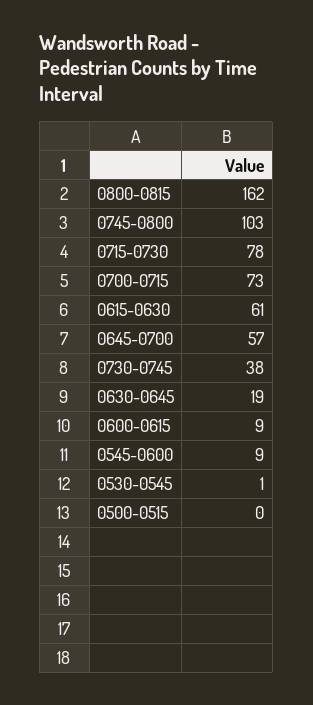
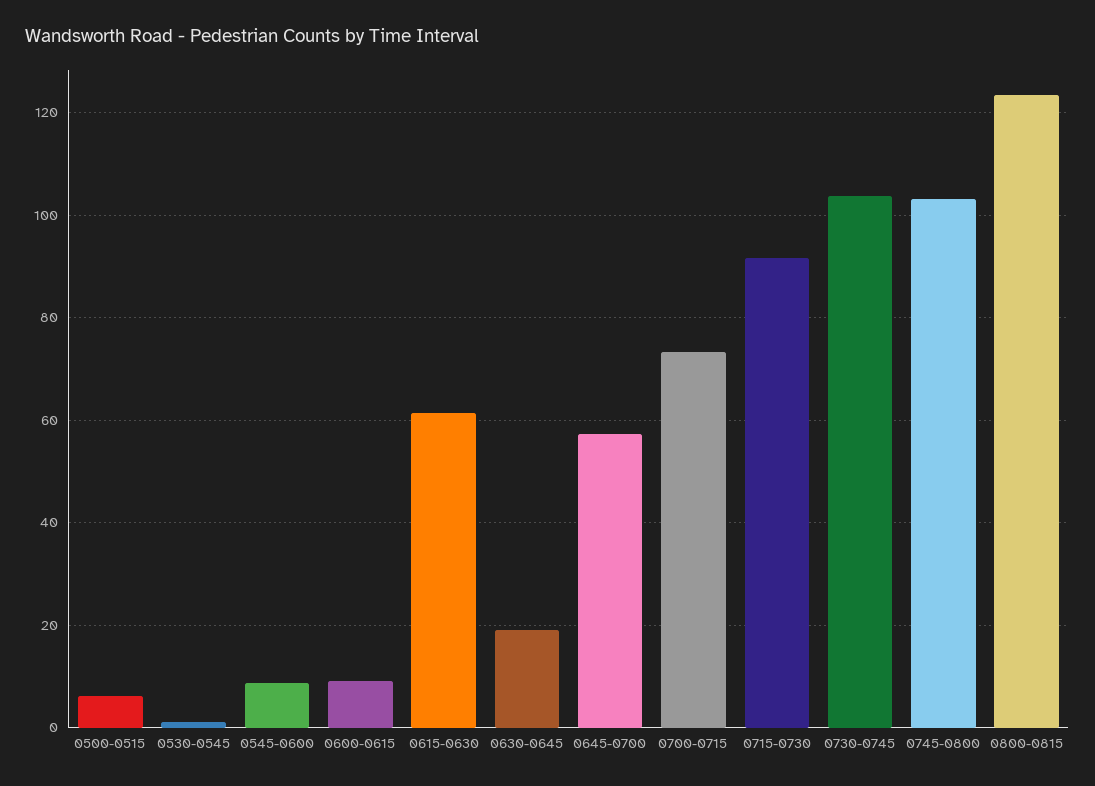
  {
-   "0800-0815": 162,
+   "0800-0815": 124,
    "0745-0800": 103,
-   "0715-0730": 78,
+   "0715-0730": 92,
    "0700-0715": 73,
    "0615-0630": 61,
    "0645-0700": 57,
-   "0730-0745": 38,
+   "0730-0745": 104,
    "0630-0645": 19,
    "0600-0615": 9,
    "0545-0600": 9,
    "0530-0545": 1,
-   "0500-0515": 0
+   "0500-0515": 6
  }

